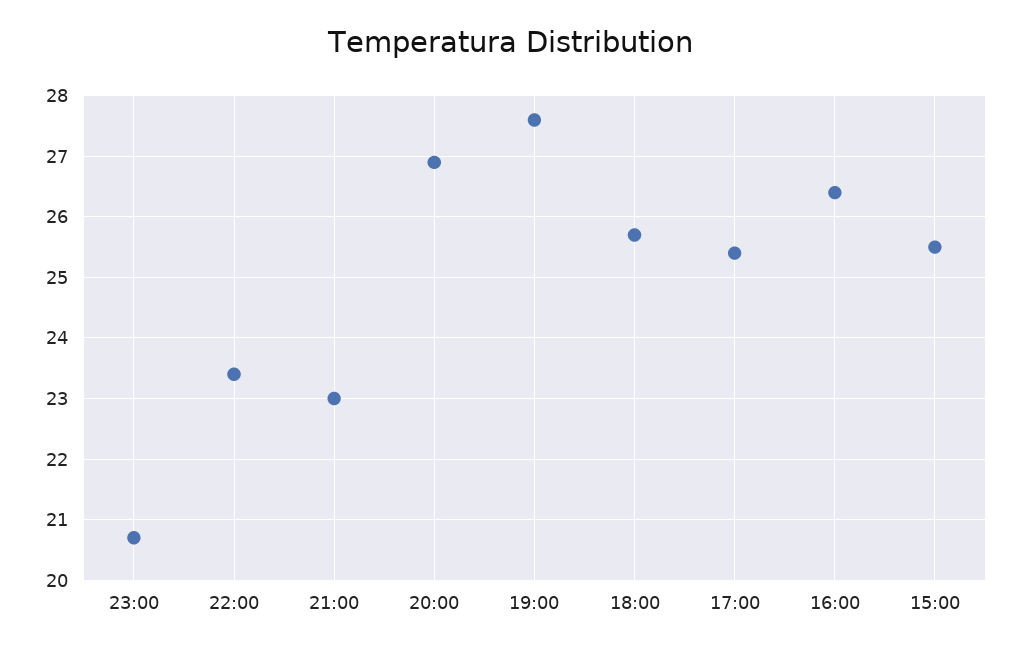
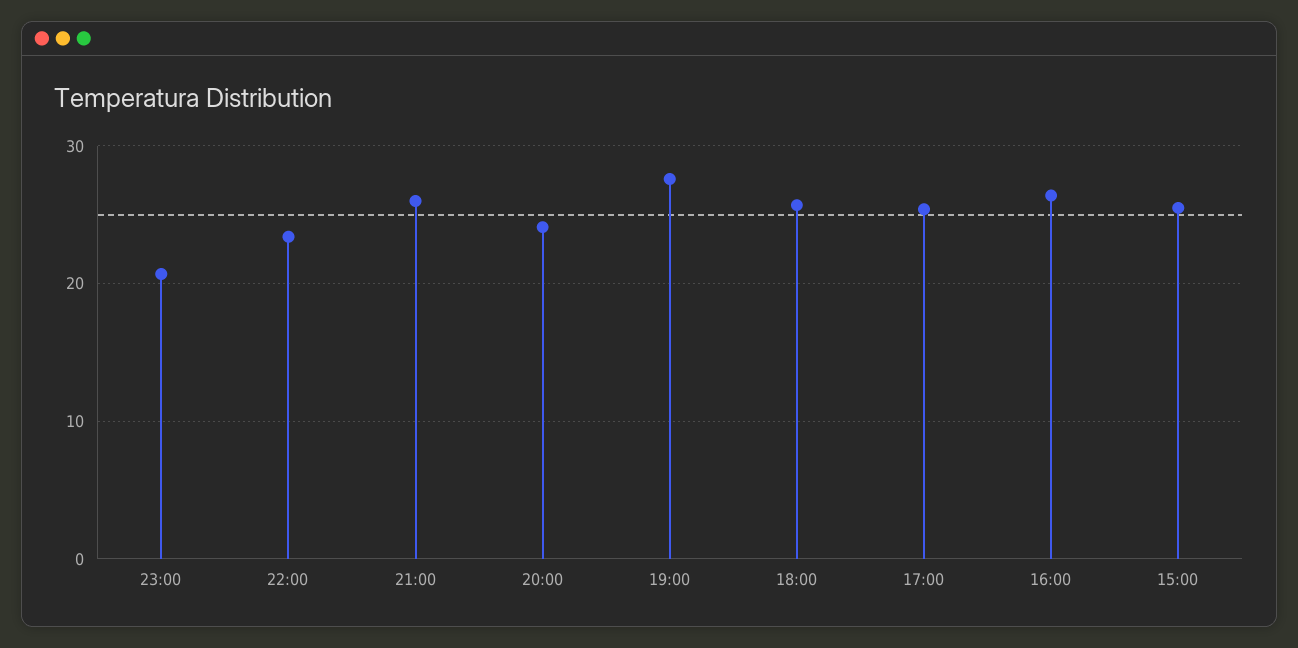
  {
    "23:00": 20.7,
    "22:00": 23.4,
-   "21:00": 23,
+   "21:00": 26,
-   "20:00": 26.9,
+   "20:00": 24,
    "19:00": 27.6,
    "18:00": 25.7,
    "17:00": 25.4,
    "16:00": 26.4,
    "15:00": 25.5
  }

